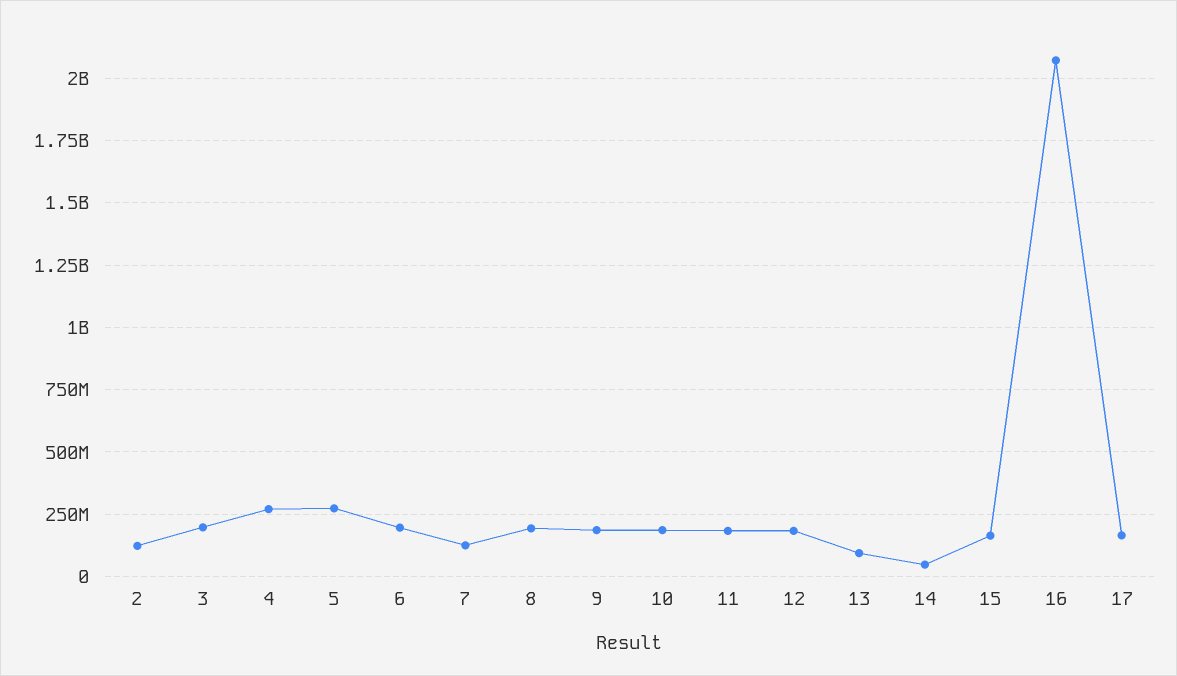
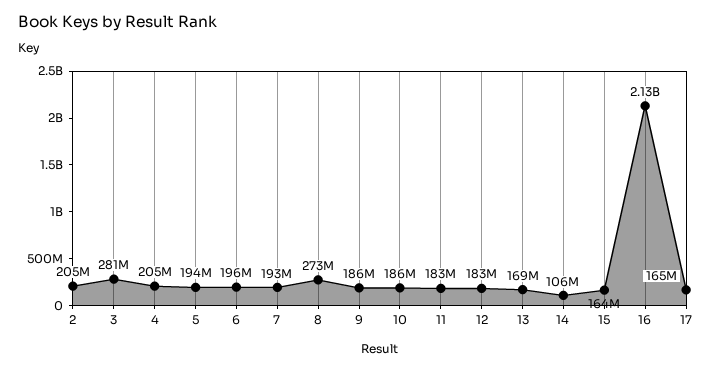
  {
-   "2": 125000000,
+   "2": 205000000,
-   "3": 200000000,
+   "3": 281000000,
-   "4": 275000000,
+   "4": 205000000,
-   "5": 275000000,
+   "5": 194000000,
    "6": 196000000,
-   "7": 125000000,
+   "7": 193000000,
-   "8": 200000000,
+   "8": 273000000,
    "9": 186000000,
    "10": 186000000,
    "11": 183000000,
    "12": 183000000,
-   "13": 100000000,
+   "13": 169000000,
-   "14": 50000000,
+   "14": 106000000,
    "15": 164000000,
-   "16": 2075000000,
+   "16": 2130000000,
    "17": 165000000
  }

